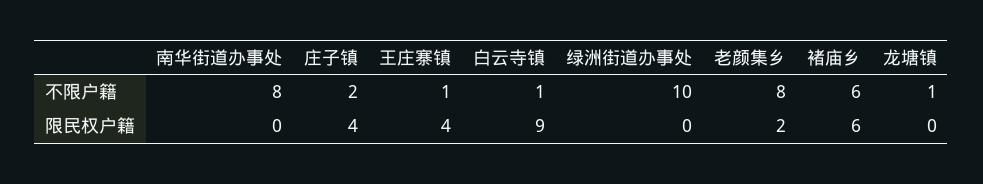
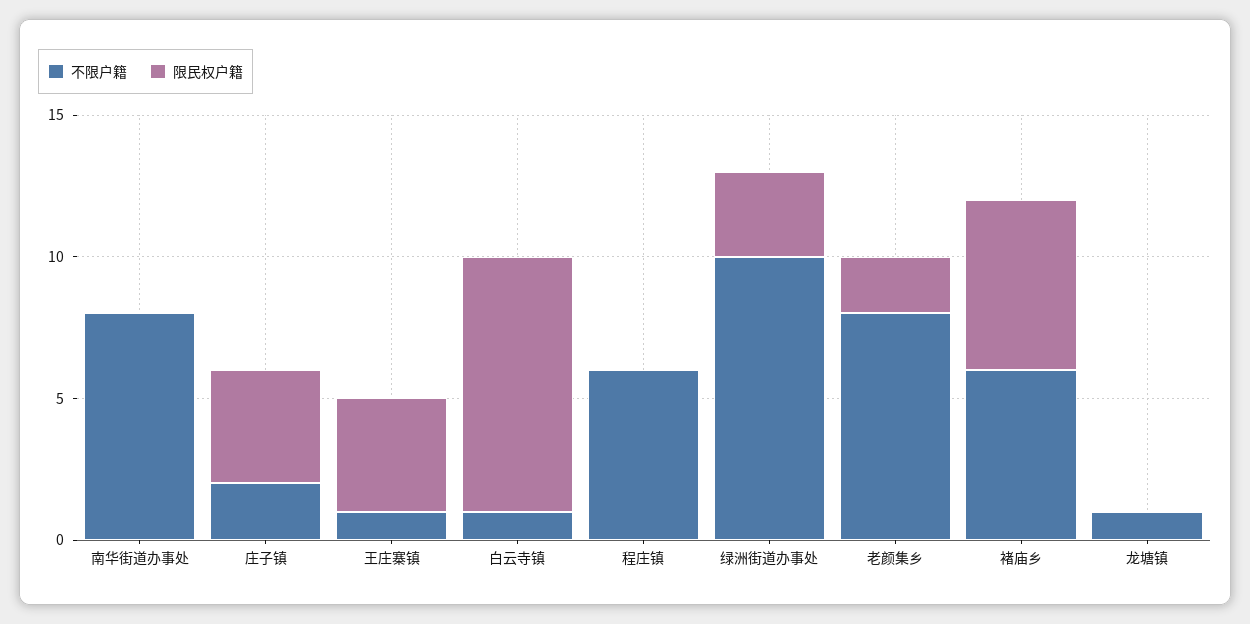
  {
    "不限户籍": {
      "南华街道办事处": 8,
      "庄子镇": 2,
      "王庄寨镇": 1,
      "白云寺镇": 1,
      "绿洲街道办事处": 10,
      "老颜集乡": 8,
      "褚庙乡": 6,
-     "龙塘镇": 1
+     "龙塘镇": 1,
+     "程庄镇": 6
    },
    "限民权户籍": {
      "南华街道办事处": 0,
      "庄子镇": 4,
      "王庄寨镇": 4,
      "白云寺镇": 9,
-     "绿洲街道办事处": 0,
+     "绿洲街道办事处": 3,
      "老颜集乡": 2,
      "褚庙乡": 6,
-     "龙塘镇": 0
+     "龙塘镇": 0,
+     "程庄镇": 0
    }
  }

